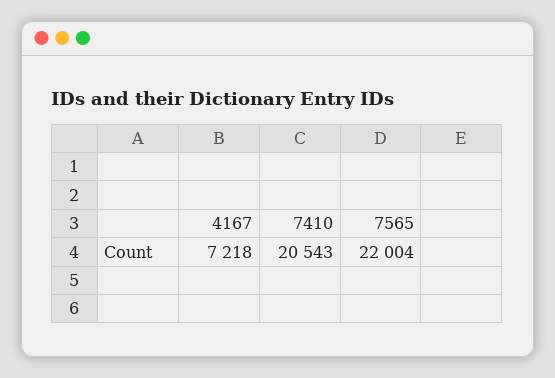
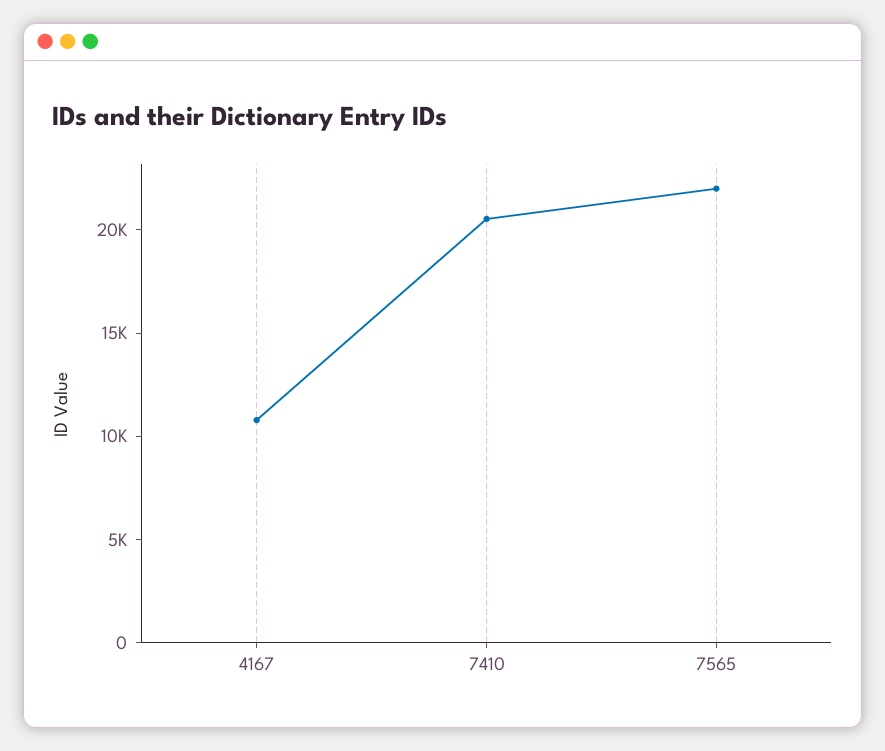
  {
-   "4167": 7218,
+   "4167": 11000,
    "7410": 20543,
    "7565": 22004
  }

